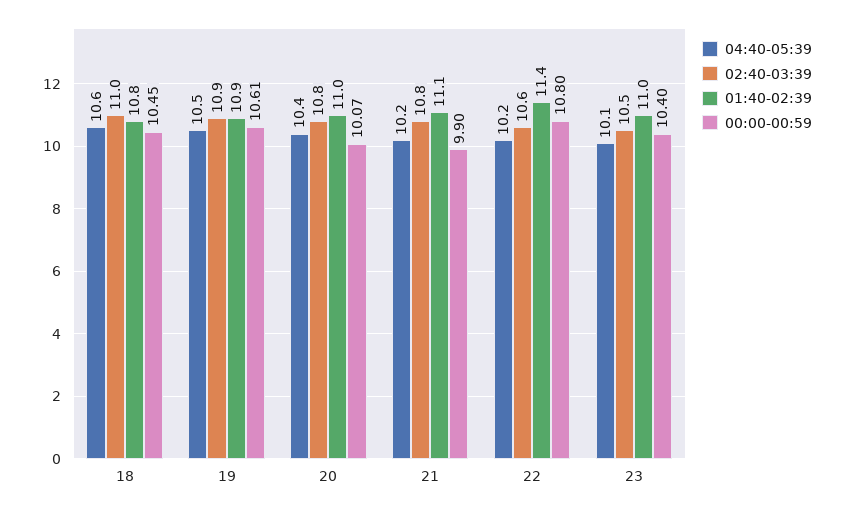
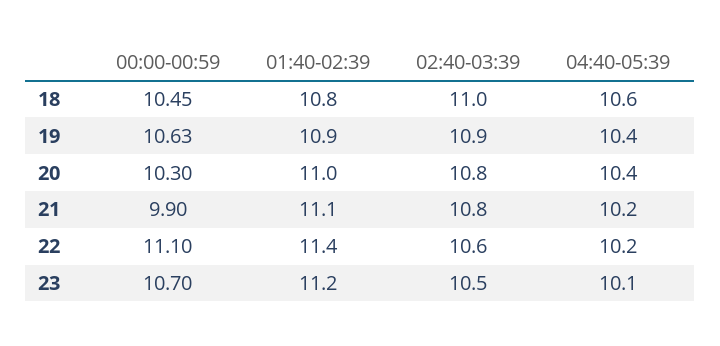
  {
    "04:40-05:39": {
      "18": 10.6,
-     "19": 10.5,
+     "19": 10.4,
      "20": 10.4,
      "21": 10.2,
      "22": 10.2,
      "23": 10.1
    },
    "02:40-03:39": {
      "18": 11,
      "19": 10.9,
      "20": 10.8,
      "21": 10.8,
      "22": 10.6,
      "23": 10.5
    },
    "01:40-02:39": {
      "18": 10.8,
      "19": 10.9,
      "20": 11,
      "21": 11.1,
      "22": 11.4,
-     "23": 11
+     "23": 11.2
    },
    "00:00-00:59": {
      "18": 10.45,
-     "19": 10.61,
+     "19": 10.63,
-     "20": 10.07,
+     "20": 10.3,
      "21": 9.9,
-     "22": 10.8,
+     "22": 11.1,
-     "23": 10.4
+     "23": 10.7
    }
  }

